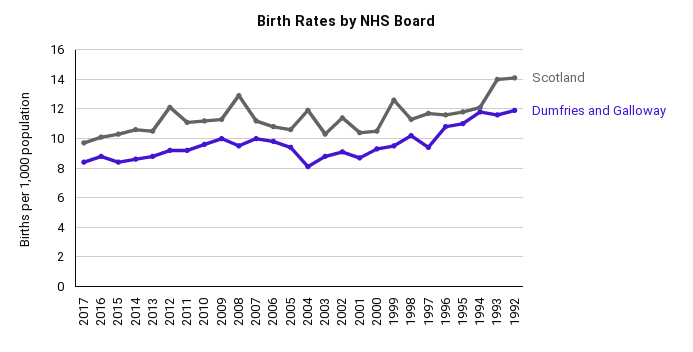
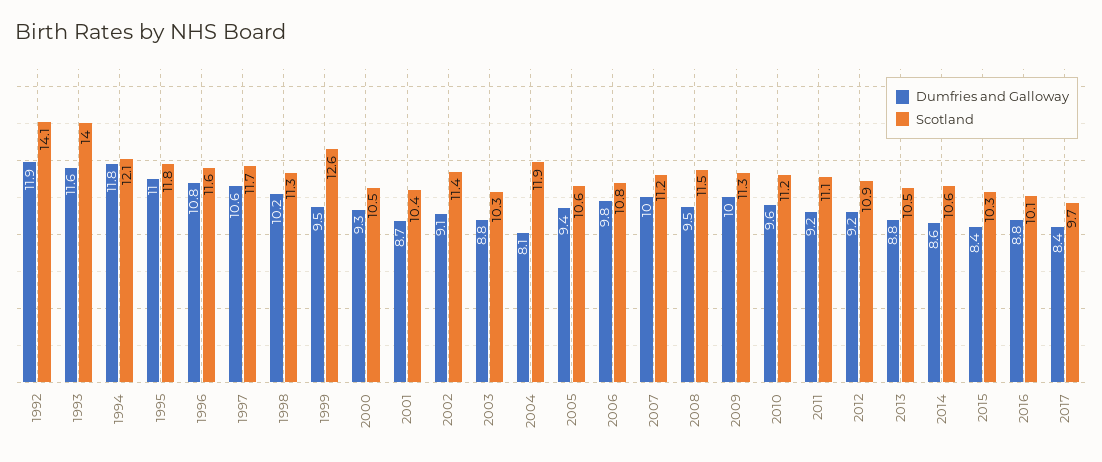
  {
    "Scotland": {
      "2017": 9.7,
      "2016": 10.1,
      "2015": 10.3,
      "2014": 10.6,
      "2013": 10.5,
-     "2012": 12,
+     "2012": 10.9,
      "2011": 11.1,
      "2010": 11.2,
      "2009": 11.3,
-     "2008": 13,
+     "2008": 11.5,
      "2007": 11.2,
      "2006": 10.8,
      "2005": 10.6,
      "2004": 11.9,
      "2003": 10.3,
      "2002": 11.4,
      "2001": 10.4,
      "2000": 10.5,
      "1999": 12.6,
      "1998": 11.3,
      "1997": 11.7,
      "1996": 11.6,
      "1995": 11.8,
      "1994": 12.1,
      "1993": 14,
      "1992": 14.1
    },
    "Dumfries and Galloway": {
      "2017": 8.4,
      "2016": 8.8,
      "2015": 8.4,
      "2014": 8.6,
      "2013": 8.8,
      "2012": 9.2,
      "2011": 9.2,
      "2010": 9.6,
      "2009": 10,
      "2008": 9.5,
      "2007": 10,
      "2006": 9.8,
      "2005": 9.4,
      "2004": 8.1,
      "2003": 8.8,
      "2002": 9.1,
      "2001": 8.7,
      "2000": 9.3,
      "1999": 9.5,
      "1998": 10.2,
-     "1997": 9.5,
+     "1997": 10.6,
      "1996": 10.8,
      "1995": 11,
      "1994": 11.8,
      "1993": 11.6,
      "1992": 11.9
    }
  }

